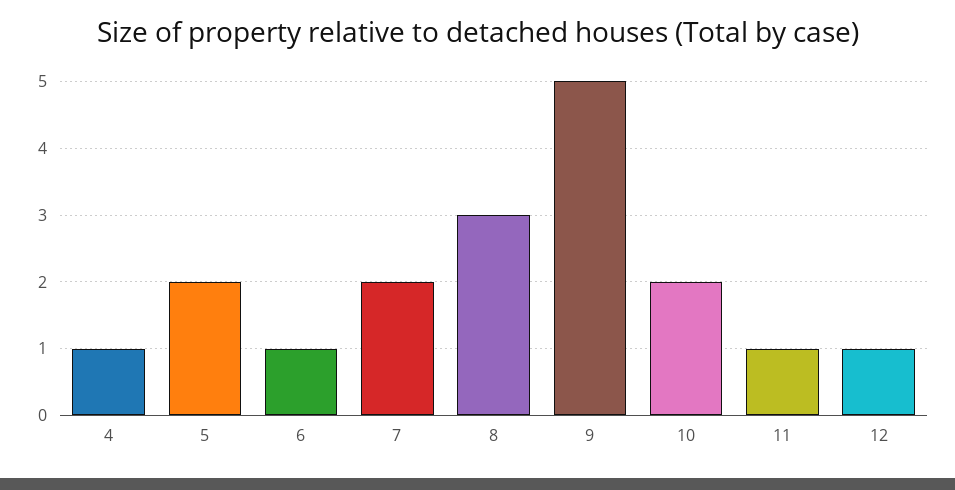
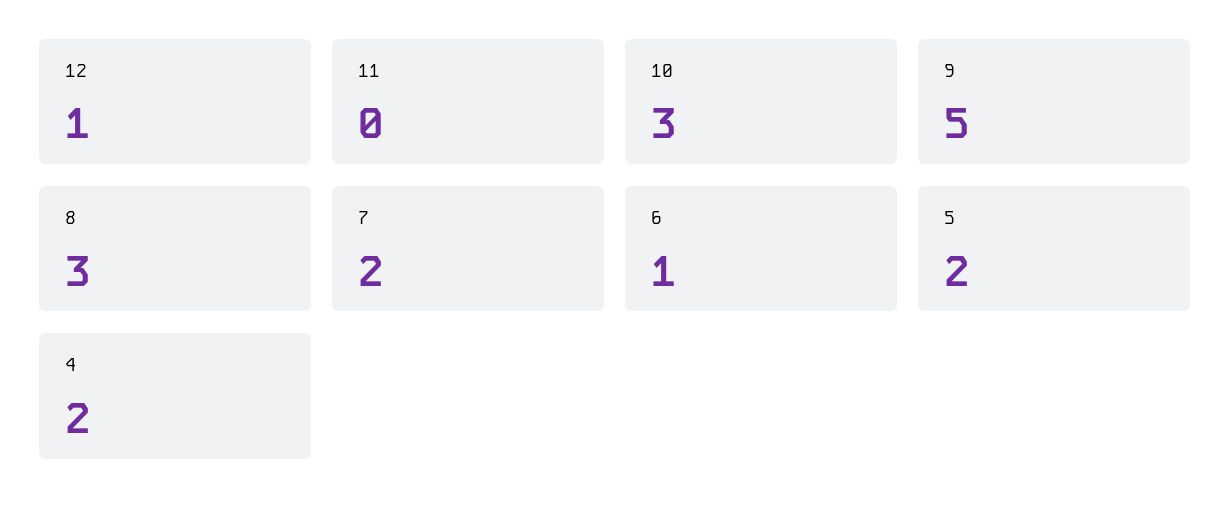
  {
-   "4": 1,
+   "4": 2,
    "5": 2,
    "6": 1,
    "7": 2,
    "8": 3,
    "9": 5,
-   "10": 2,
+   "10": 3,
-   "11": 1,
+   "11": 0,
    "12": 1
  }

